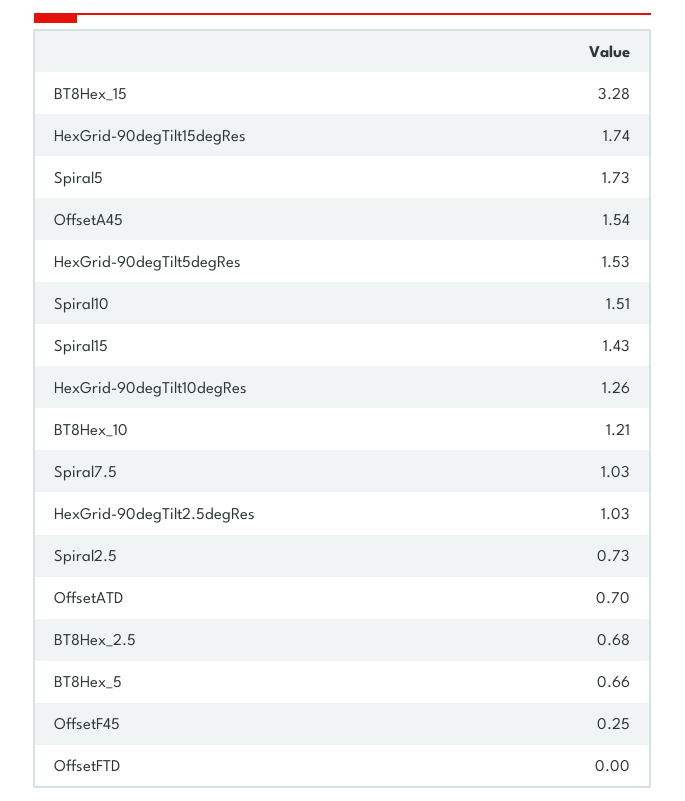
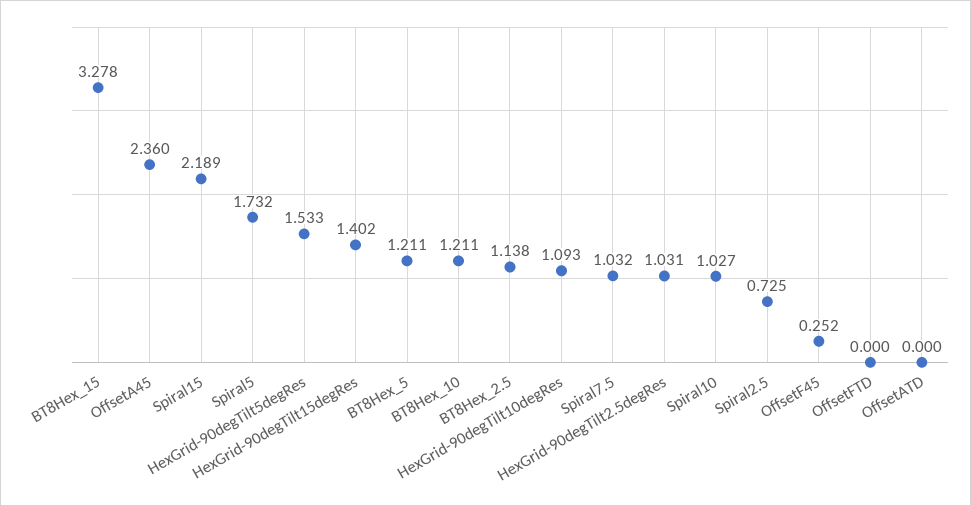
  {
    "BT8Hex_15": 3.278,
-   "HexGrid-90degTilt15degRes": 1.74,
+   "HexGrid-90degTilt15degRes": 1.402,
    "Spiral5": 1.732,
-   "OffsetA45": 1.54,
+   "OffsetA45": 2.36,
    "HexGrid-90degTilt5degRes": 1.533,
-   "Spiral10": 1.51,
+   "Spiral10": 1.027,
-   "Spiral15": 1.43,
+   "Spiral15": 2.189,
-   "HexGrid-90degTilt10degRes": 1.26,
+   "HexGrid-90degTilt10degRes": 1.093,
    "BT8Hex_10": 1.211,
    "Spiral7.5": 1.032,
    "HexGrid-90degTilt2.5degRes": 1.031,
    "Spiral2.5": 0.725,
-   "OffsetATD": 0.7,
+   "OffsetATD": 0,
-   "BT8Hex_2.5": 0.68,
+   "BT8Hex_2.5": 1.138,
-   "BT8Hex_5": 0.66,
+   "BT8Hex_5": 1.211,
    "OffsetF45": 0.252,
    "OffsetFTD": 0
  }

